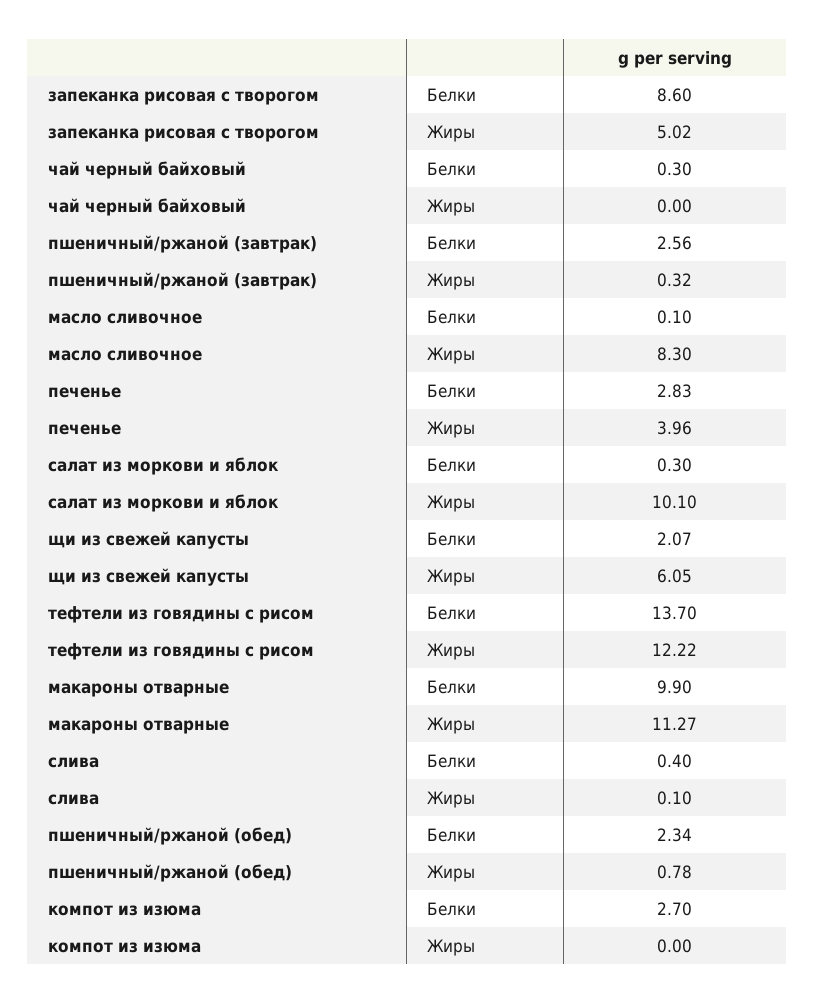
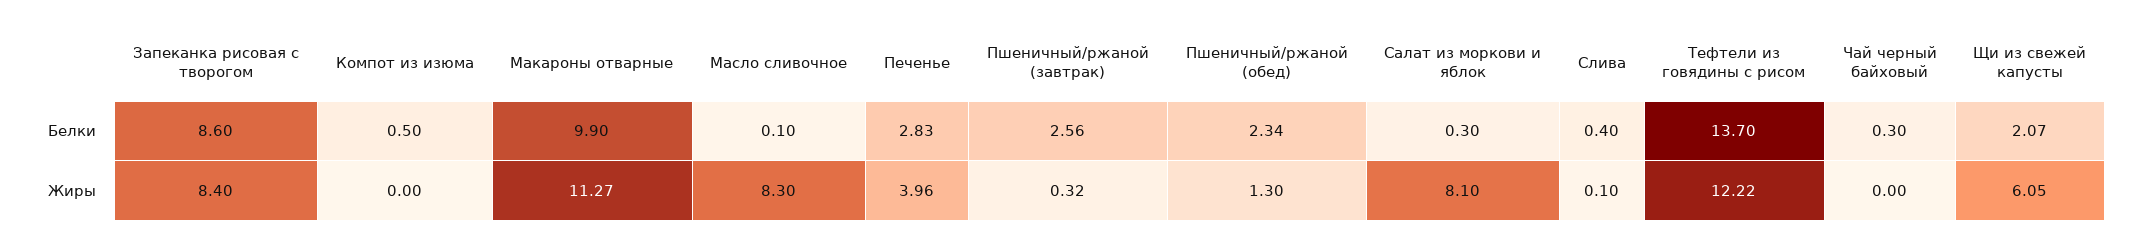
  {
    "запеканка рисовая с творогом": {
      "Белки": 8.6,
-     "Жиры": 5.02
+     "Жиры": 8.4
    },
    "чай черный байховый": {
      "Белки": 0.3,
      "Жиры": 0
    },
    "пшеничный/ржаной (завтрак)": {
      "Белки": 2.56,
      "Жиры": 0.32
    },
    "масло сливочное": {
      "Белки": 0.1,
      "Жиры": 8.3
    },
    "печенье": {
      "Белки": 2.83,
      "Жиры": 3.96
    },
    "салат из моркови и яблок": {
      "Белки": 0.3,
-     "Жиры": 10.1
+     "Жиры": 8.1
    },
    "щи из свежей капусты": {
      "Белки": 2.07,
      "Жиры": 6.05
    },
    "тефтели из говядины с рисом": {
      "Белки": 13.7,
      "Жиры": 12.22
    },
    "макароны отварные": {
      "Белки": 9.9,
      "Жиры": 11.27
    },
    "слива": {
      "Белки": 0.4,
      "Жиры": 0.1
    },
    "пшеничный/ржаной (обед)": {
      "Белки": 2.34,
-     "Жиры": 0.78
+     "Жиры": 1.3
    },
    "компот из изюма": {
-     "Белки": 2.7,
+     "Белки": 0.5,
      "Жиры": 0
    }
  }

